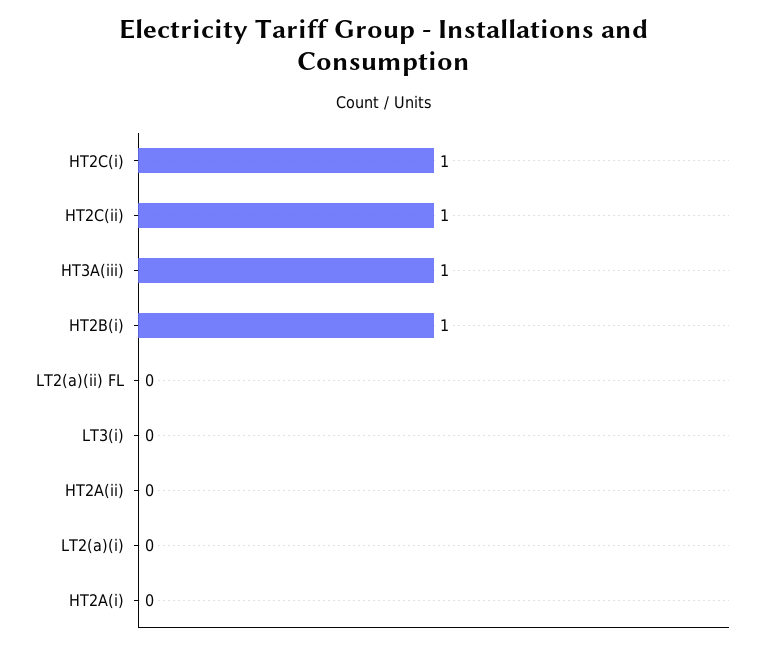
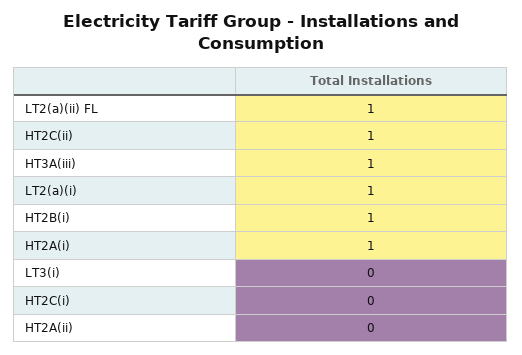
  {
-   "HT2C(i)": 1,
+   "HT2C(i)": 0,
    "HT2C(ii)": 1,
    "HT3A(iii)": 1,
    "HT2B(i)": 1,
-   "LT2(a)(ii) FL": 0,
+   "LT2(a)(ii) FL": 1,
    "LT3(i)": 0,
    "HT2A(ii)": 0,
-   "LT2(a)(i)": 0,
+   "LT2(a)(i)": 1,
-   "HT2A(i)": 0
+   "HT2A(i)": 1
  }

